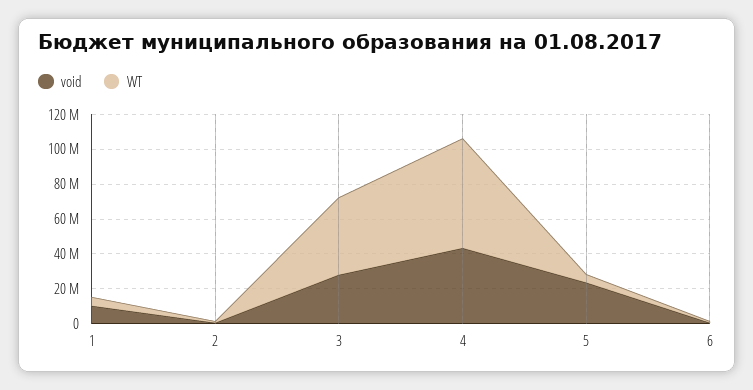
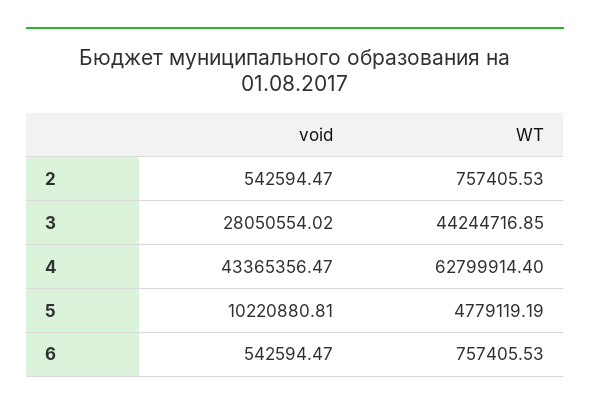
  {
    "void": {
-     "1": 10000000,
      "2": 542594.47,
      "3": 28050554.02,
      "4": 43365356.47,
-     "5": 25000000,
+     "5": 10220880.81,
      "6": 542594.47
    },
    "WT": {
-     "1": 5000000,
      "2": 757405.53,
      "3": 44244716.85,
      "4": 62799914.4,
      "5": 4779119.19,
      "6": 757405.53
    }
  }

